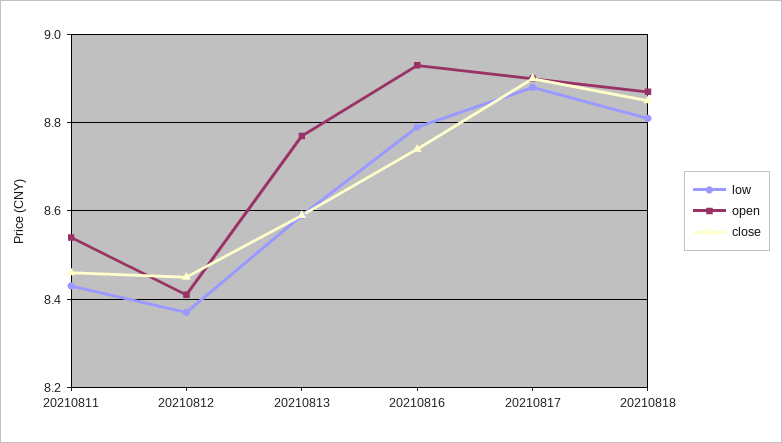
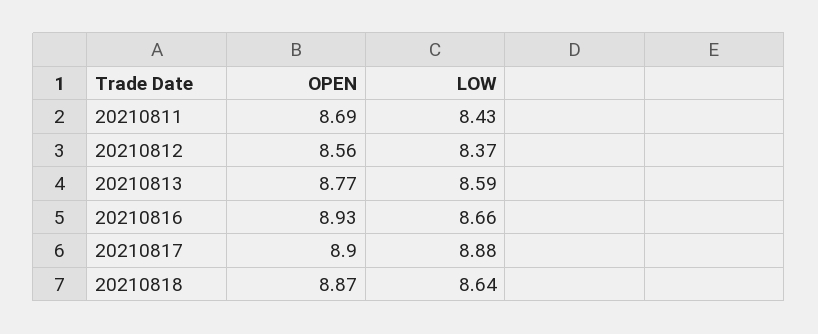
  {
    "low": {
      "20210811": 8.43,
      "20210812": 8.37,
      "20210813": 8.59,
-     "20210816": 8.8,
+     "20210816": 8.66,
      "20210817": 8.88,
-     "20210818": 8.8
+     "20210818": 8.64
    },
    "open": {
-     "20210811": 8.55,
+     "20210811": 8.69,
-     "20210812": 8.4,
+     "20210812": 8.56,
      "20210813": 8.77,
      "20210816": 8.93,
      "20210817": 8.9,
      "20210818": 8.87
-   },
+   }
-   "close": {
-     "20210811": 8.45,
-     "20210812": 8.45,
-     "20210813": 8.6,
-     "20210816": 8.75,
-     "20210817": 8.9,
-     "20210818": 8.85
-   }
  }

